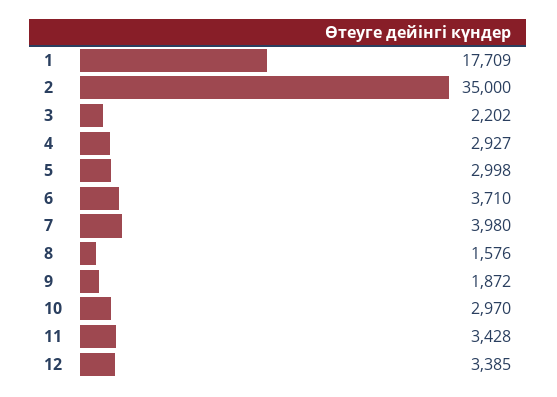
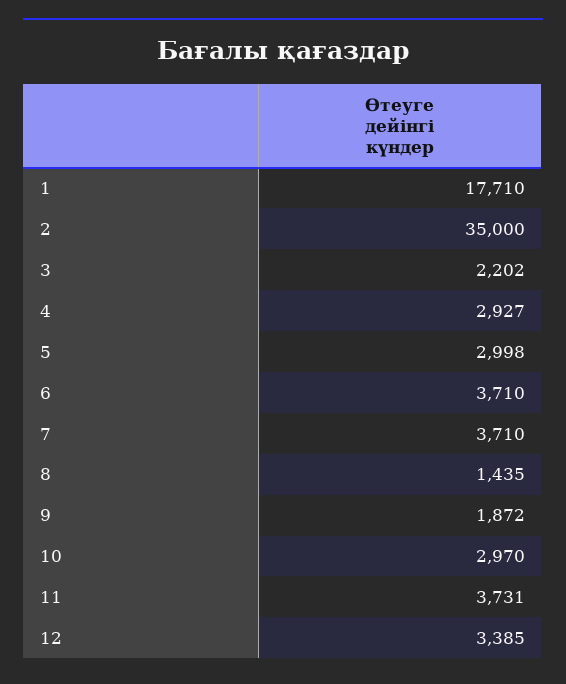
  {
-   "1": 17709,
+   "1": 17710,
    "2": 35000,
    "3": 2202,
    "4": 2927,
    "5": 2998,
    "6": 3710,
-   "7": 3980,
+   "7": 3710,
-   "8": 1576,
+   "8": 1435,
    "9": 1872,
    "10": 2970,
-   "11": 3428,
+   "11": 3731,
    "12": 3385
  }

